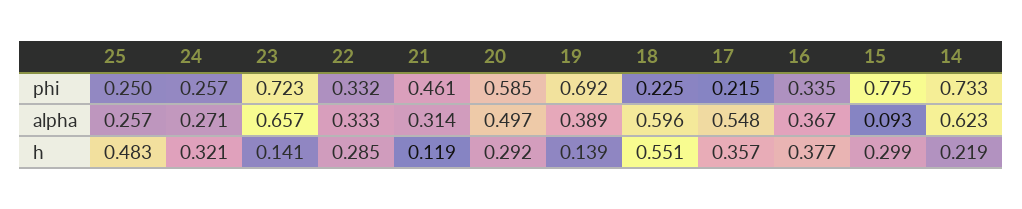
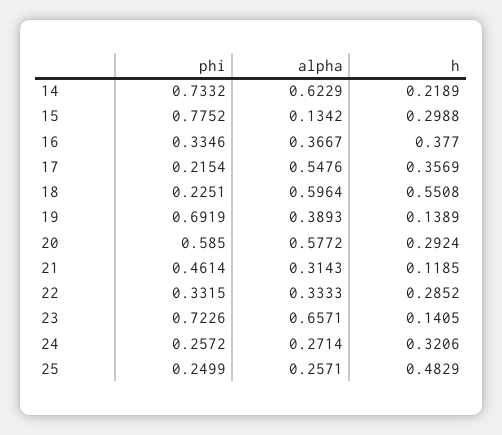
  {
    "25": {
      "phi": 0.2499,
      "alpha": 0.2571,
      "h": 0.4829
    },
    "24": {
      "phi": 0.2572,
      "alpha": 0.2714,
      "h": 0.3206
    },
    "23": {
      "phi": 0.7226,
      "alpha": 0.6571,
      "h": 0.1405
    },
    "22": {
      "phi": 0.3315,
      "alpha": 0.3333,
      "h": 0.2852
    },
    "21": {
      "phi": 0.4614,
      "alpha": 0.3143,
      "h": 0.1185
    },
    "20": {
      "phi": 0.585,
-     "alpha": 0.497,
+     "alpha": 0.5772,
      "h": 0.2924
    },
    "19": {
      "phi": 0.6919,
      "alpha": 0.3893,
      "h": 0.1389
    },
    "18": {
      "phi": 0.2251,
      "alpha": 0.5964,
      "h": 0.5508
    },
    "17": {
      "phi": 0.2154,
      "alpha": 0.5476,
      "h": 0.3569
    },
    "16": {
      "phi": 0.3346,
      "alpha": 0.3667,
      "h": 0.377
    },
    "15": {
      "phi": 0.7752,
-     "alpha": 0.093,
+     "alpha": 0.1342,
      "h": 0.2988
    },
    "14": {
      "phi": 0.7332,
      "alpha": 0.6229,
      "h": 0.2189
    }
  }

